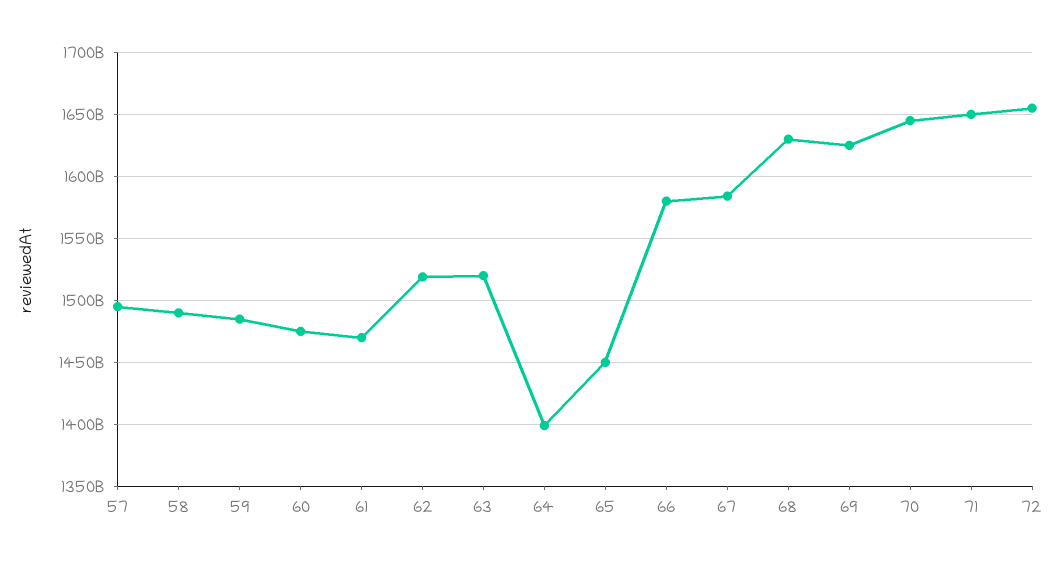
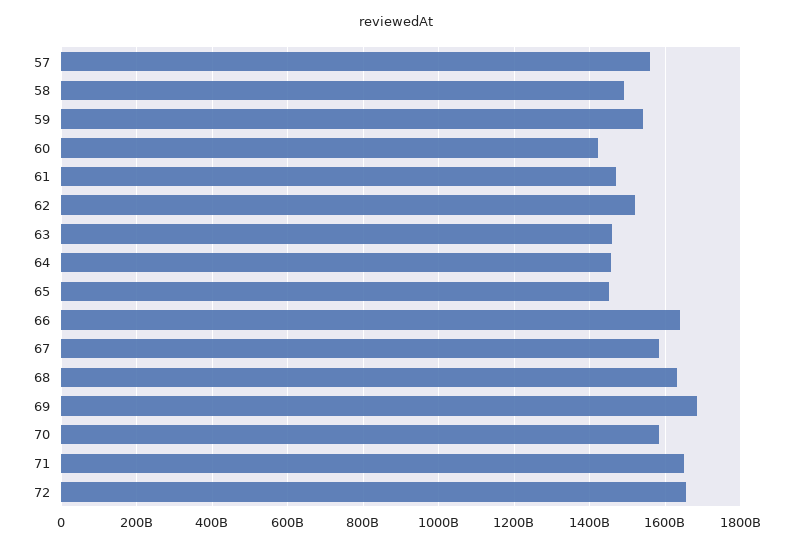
  {
-   "57": 1495000000000,
+   "57": 1560000000000,
    "58": 1490000000000,
-   "59": 1485000000000,
+   "59": 1540000000000,
-   "60": 1475000000000,
+   "60": 1420000000000,
    "61": 1470000000000,
    "62": 1520000000000,
-   "63": 1520000000000,
+   "63": 1460000000000,
-   "64": 1400000000000,
+   "64": 1460000000000,
    "65": 1450000000000,
-   "66": 1580000000000,
+   "66": 1640000000000,
    "67": 1585000000000,
    "68": 1630000000000,
-   "69": 1625000000000,
+   "69": 1680000000000,
-   "70": 1645000000000,
+   "70": 1580000000000,
    "71": 1650000000000,
    "72": 1655000000000
  }

